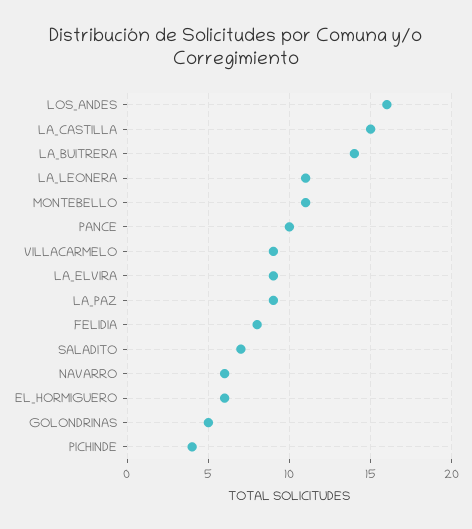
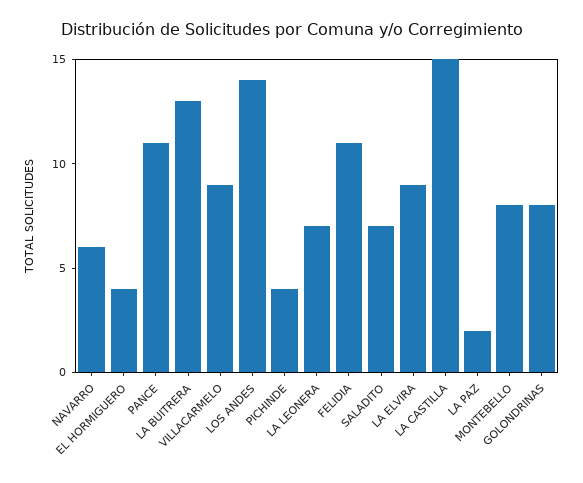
  {
-   "LOS_ANDES": 16,
+   "LOS_ANDES": 14,
    "LA_CASTILLA": 15,
-   "LA_BUITRERA": 14,
+   "LA_BUITRERA": 13,
-   "LA_LEONERA": 11,
+   "LA_LEONERA": 7,
-   "MONTEBELLO": 11,
+   "MONTEBELLO": 8,
-   "PANCE": 10,
+   "PANCE": 11,
    "VILLACARMELO": 9,
    "LA_ELVIRA": 9,
-   "LA_PAZ": 9,
+   "LA_PAZ": 2,
-   "FELIDIA": 8,
+   "FELIDIA": 11,
    "SALADITO": 7,
    "NAVARRO": 6,
-   "EL_HORMIGUERO": 6,
+   "EL_HORMIGUERO": 4,
-   "GOLONDRINAS": 5,
+   "GOLONDRINAS": 8,
    "PICHINDE": 4
  }

